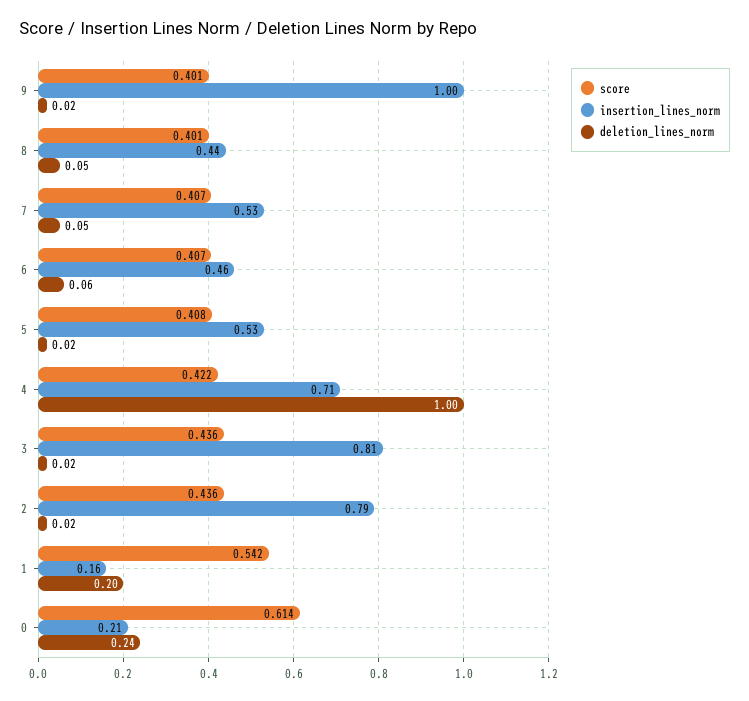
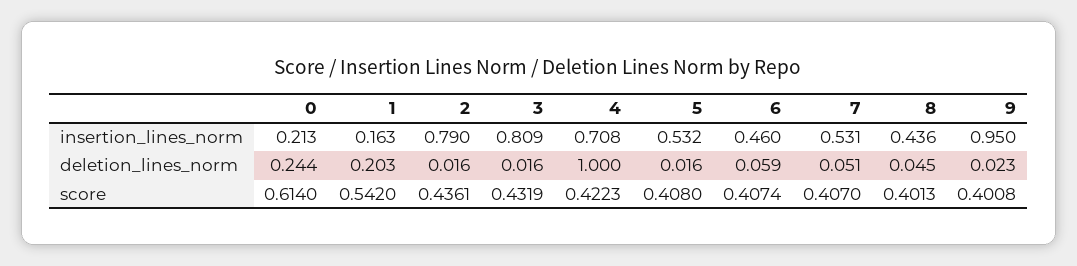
  {
    "score": {
      "9": 0.4008,
      "8": 0.4013,
      "7": 0.407,
      "6": 0.4074,
      "5": 0.408,
      "4": 0.4223,
-     "3": 0.436,
+     "3": 0.4319,
      "2": 0.4361,
      "1": 0.542,
      "0": 0.614
    },
    "insertion_lines_norm": {
-     "9": 1,
+     "9": 0.95,
      "8": 0.436,
      "7": 0.531,
      "6": 0.46,
      "5": 0.532,
      "4": 0.708,
      "3": 0.809,
      "2": 0.79,
      "1": 0.163,
      "0": 0.213
    },
    "deletion_lines_norm": {
      "9": 0.023,
      "8": 0.045,
      "7": 0.051,
      "6": 0.059,
      "5": 0.016,
      "4": 1,
      "3": 0.016,
      "2": 0.016,
      "1": 0.203,
      "0": 0.244
    }
  }

